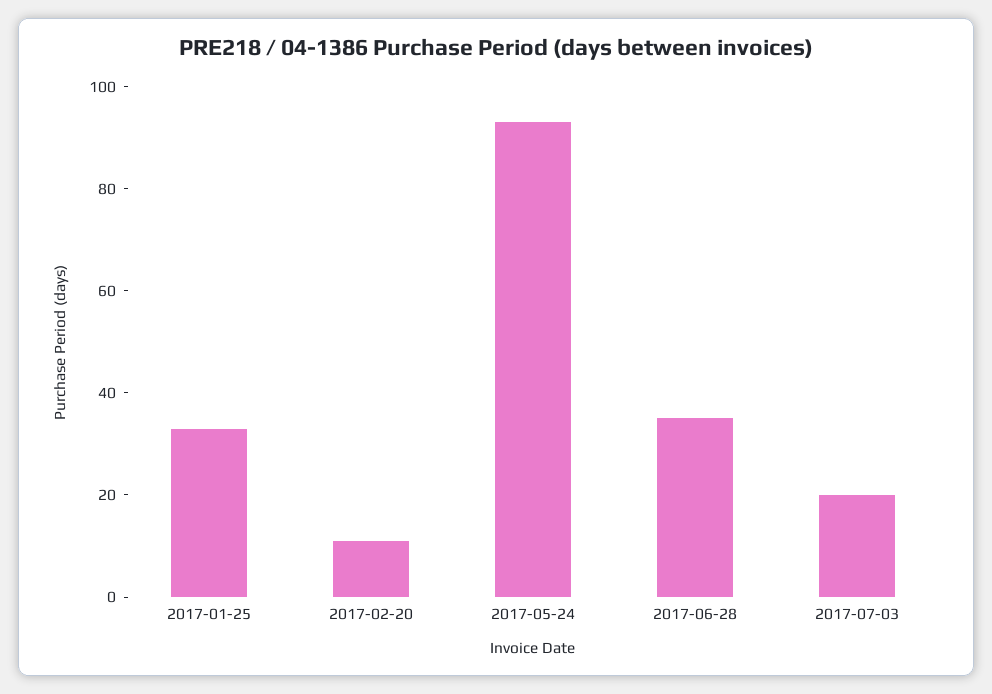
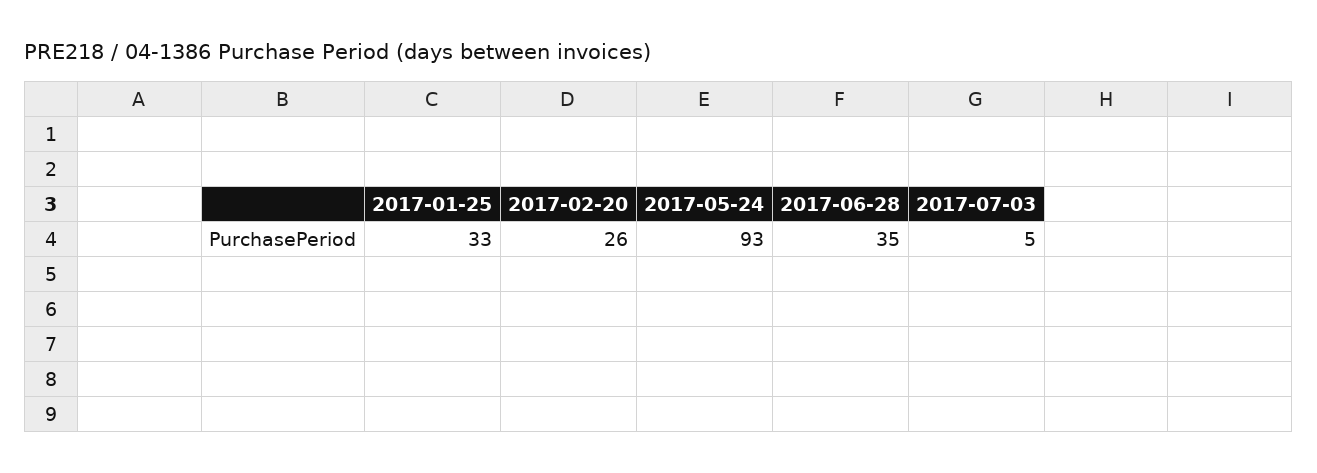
  {
    "2017-01-25": 33,
-   "2017-02-20": 10,
+   "2017-02-20": 26,
    "2017-05-24": 93,
    "2017-06-28": 35,
-   "2017-07-03": 20
+   "2017-07-03": 5
  }

